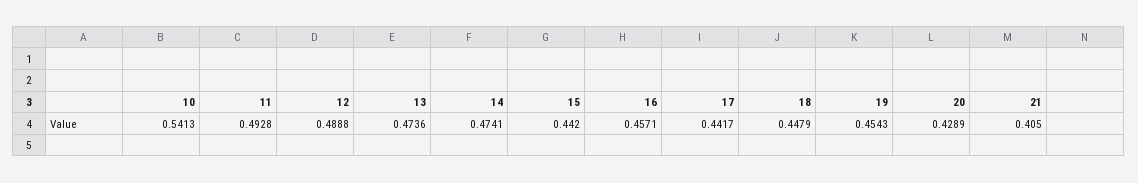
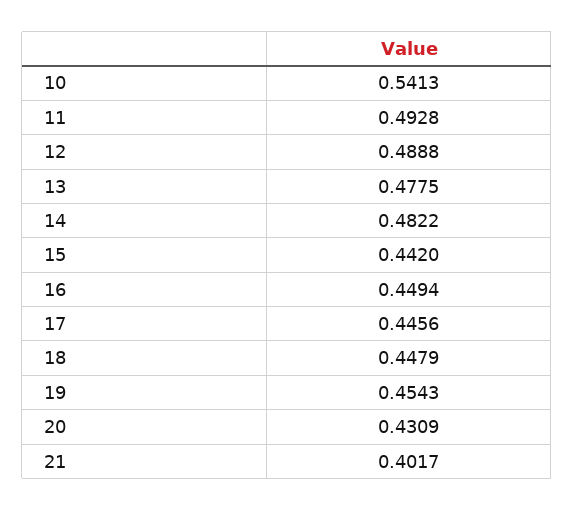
  {
    "10": 0.5413,
    "11": 0.4928,
    "12": 0.4888,
-   "13": 0.4736,
+   "13": 0.4775,
-   "14": 0.4741,
+   "14": 0.4822,
    "15": 0.442,
-   "16": 0.4571,
+   "16": 0.4494,
-   "17": 0.4417,
+   "17": 0.4456,
    "18": 0.4479,
    "19": 0.4543,
-   "20": 0.4289,
+   "20": 0.4309,
-   "21": 0.405
+   "21": 0.4017
  }

